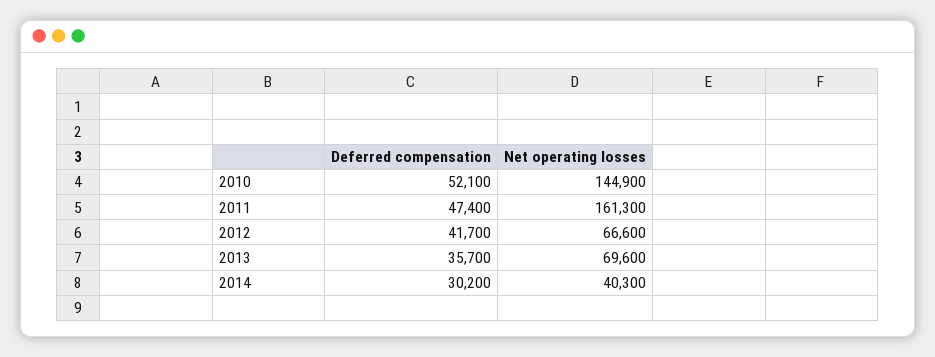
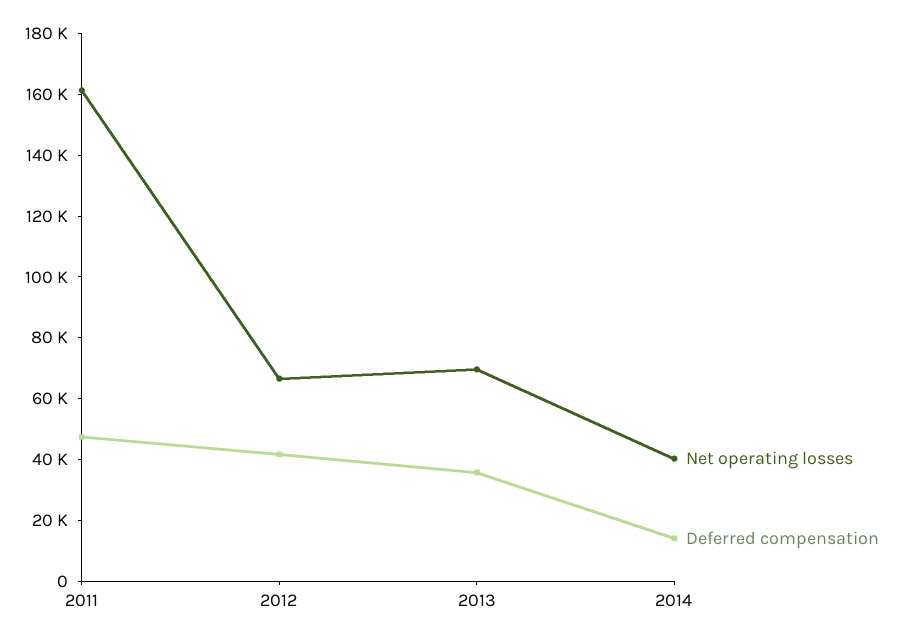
  {
    "Deferred compensation": {
-     "2010": 52100,
      "2011": 47400,
      "2012": 41700,
      "2013": 35700,
-     "2014": 30200
+     "2014": 15000
    },
    "Net operating losses": {
-     "2010": 144900,
      "2011": 161300,
      "2012": 66600,
      "2013": 69600,
      "2014": 40300
    }
  }

